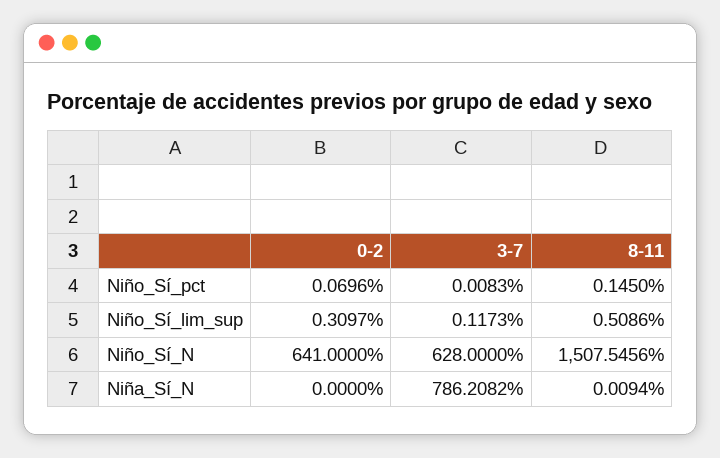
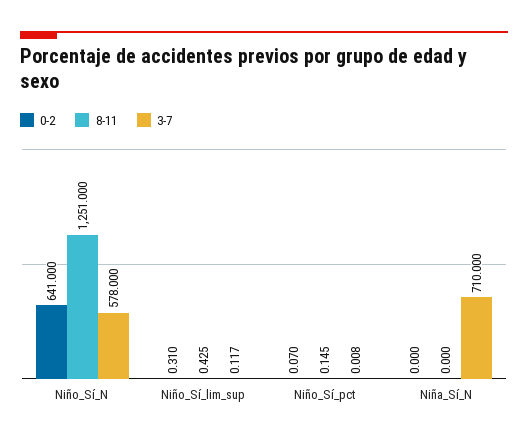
  {
    "0-2": {
      "Niño_Sí_pct": 0.0696,
      "Niño_Sí_lim_sup": 0.3097,
      "Niño_Sí_N": 641,
      "Niña_Sí_N": 0
    },
    "3-7": {
      "Niño_Sí_pct": 0.0083,
      "Niño_Sí_lim_sup": 0.1173,
-     "Niño_Sí_N": 628,
+     "Niño_Sí_N": 578,
-     "Niña_Sí_N": 786.2082
+     "Niña_Sí_N": 710
    },
    "8-11": {
      "Niño_Sí_pct": 0.145,
-     "Niño_Sí_lim_sup": 0.5086,
+     "Niño_Sí_lim_sup": 0.425,
-     "Niño_Sí_N": 1507.5456,
+     "Niño_Sí_N": 1251,
-     "Niña_Sí_N": 0.0094
+     "Niña_Sí_N": 0
    }
  }

